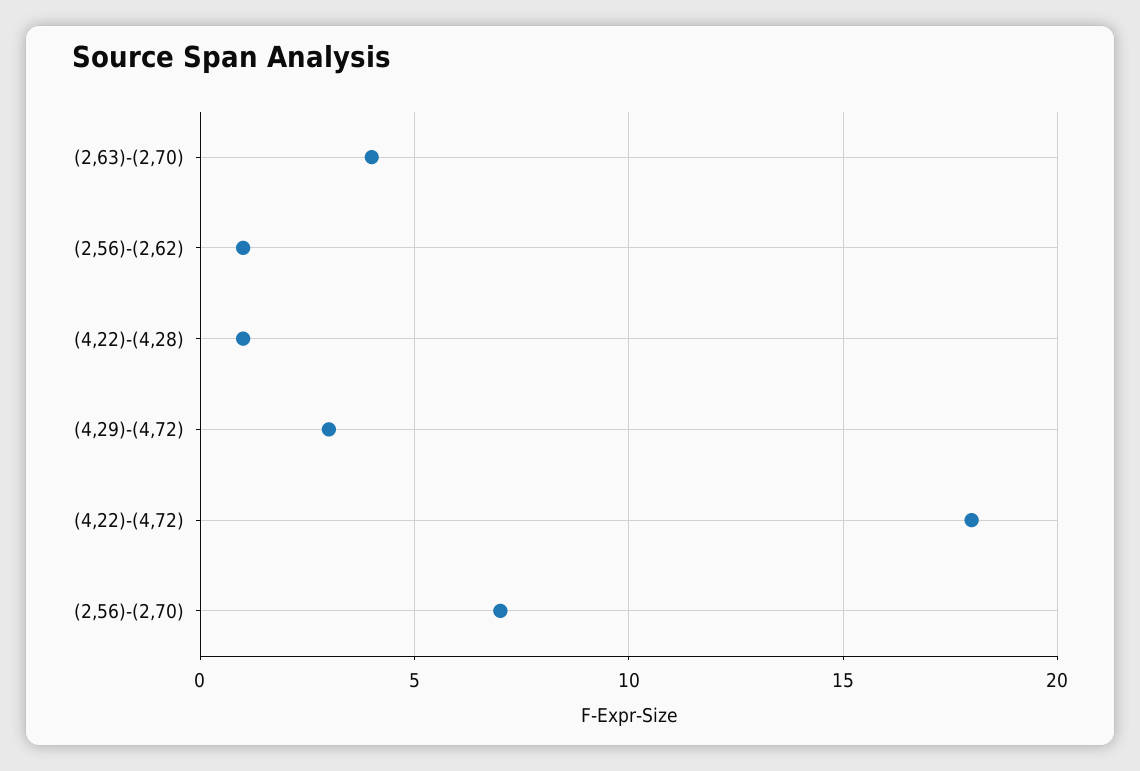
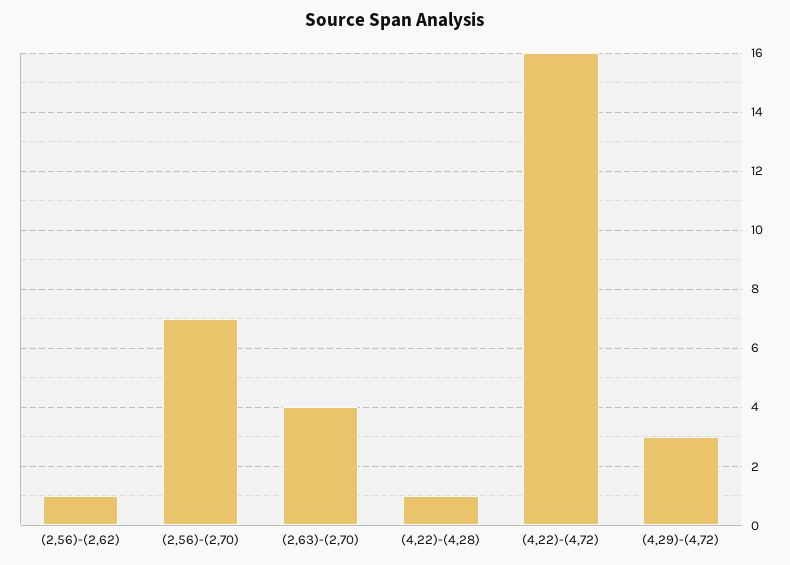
  {
    "(2,63)-(2,70)": 4,
    "(2,56)-(2,62)": 1,
    "(4,22)-(4,28)": 1,
    "(4,29)-(4,72)": 3,
-   "(4,22)-(4,72)": 18,
+   "(4,22)-(4,72)": 16,
    "(2,56)-(2,70)": 7
  }

